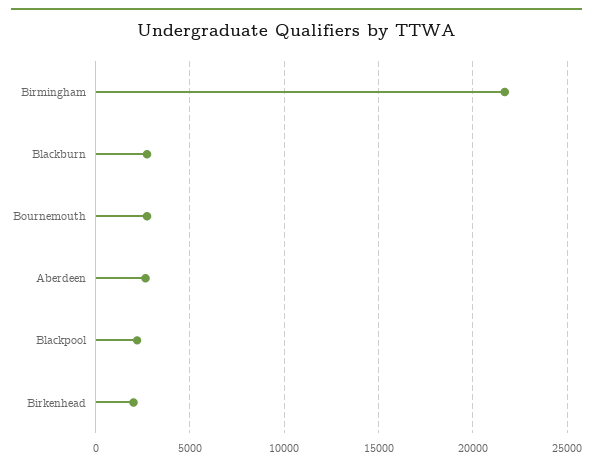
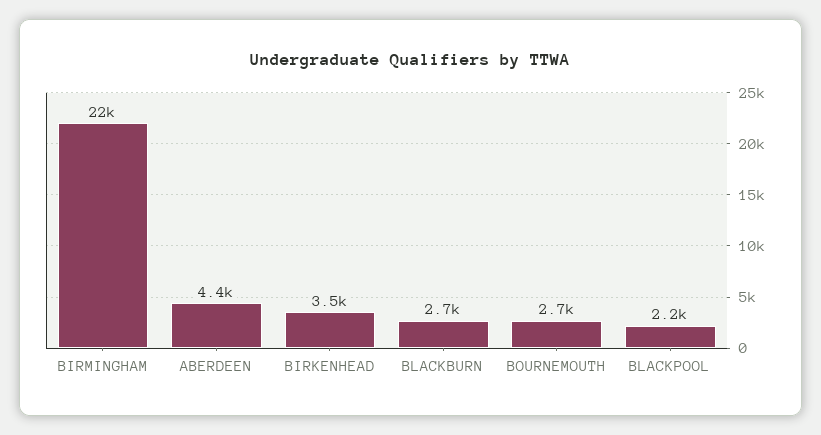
  {
    "Birmingham": 22000,
    "Blackburn": 2700,
    "Bournemouth": 2700,
-   "Aberdeen": 2500,
+   "Aberdeen": 4400,
    "Blackpool": 2200,
-   "Birkenhead": 2000
+   "Birkenhead": 3500
  }

